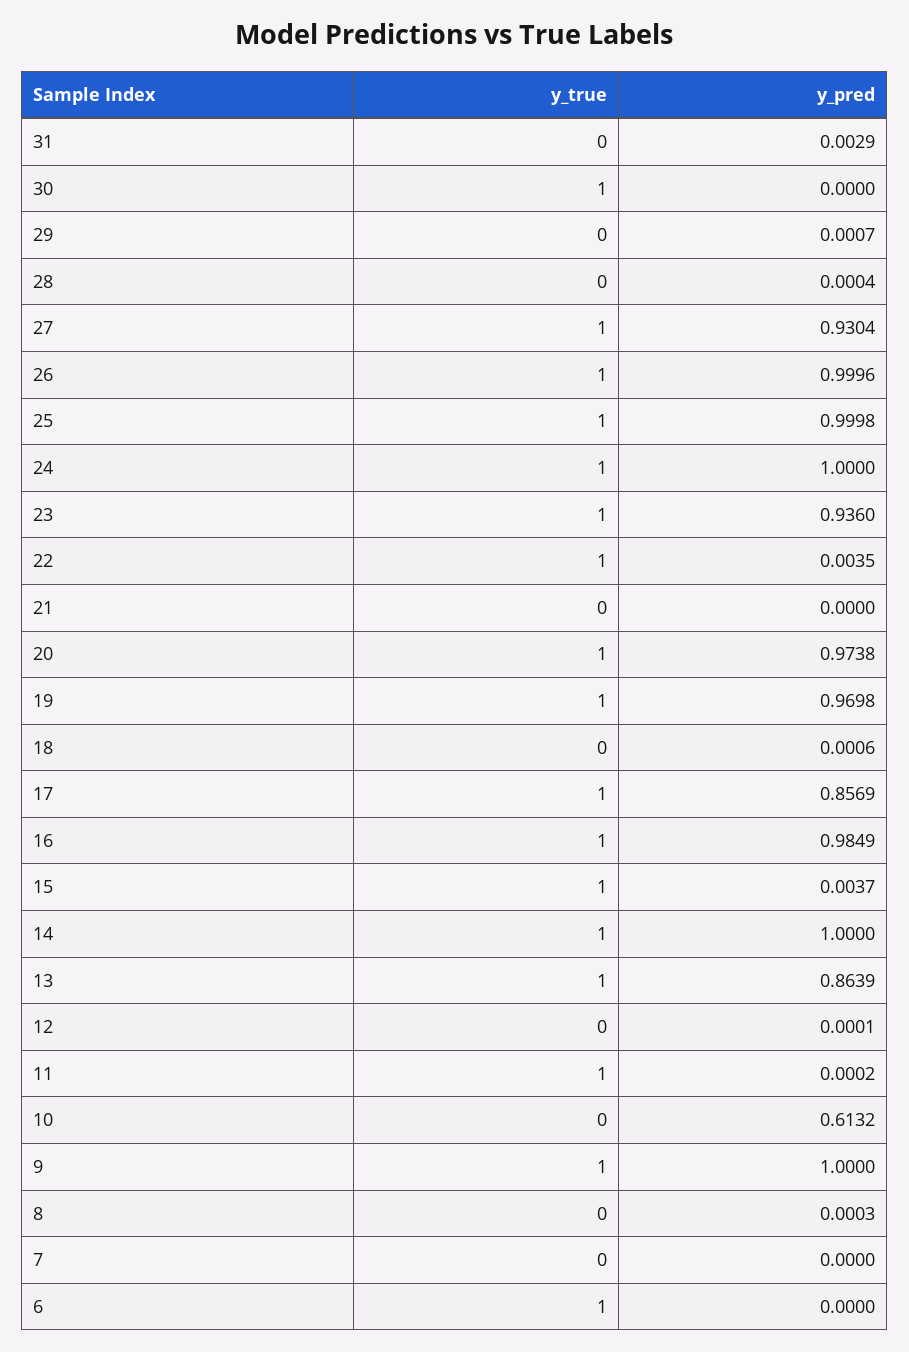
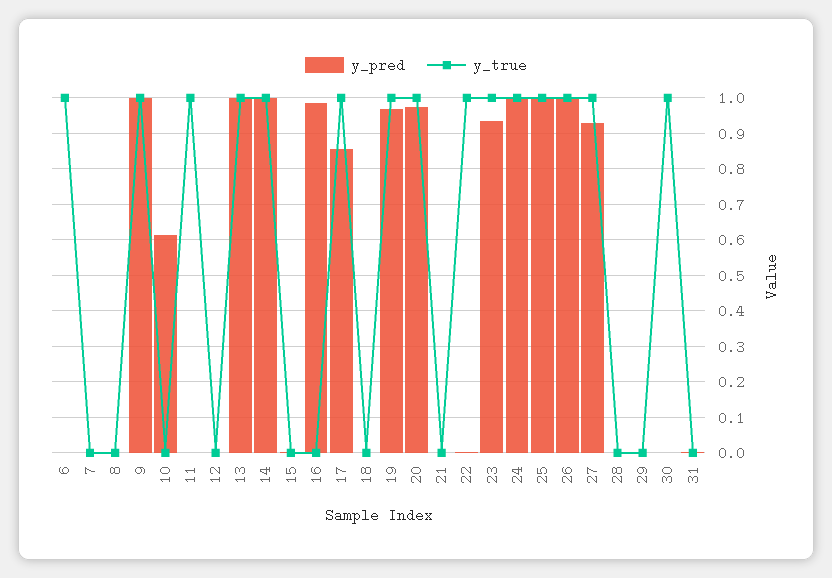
  {
    "y_true": {
      "31": 0,
      "30": 1,
      "29": 0,
      "28": 0,
      "27": 1,
      "26": 1,
      "25": 1,
      "24": 1,
      "23": 1,
      "22": 1,
      "21": 0,
      "20": 1,
      "19": 1,
      "18": 0,
      "17": 1,
-     "16": 1,
+     "16": 0,
-     "15": 1,
+     "15": 0,
      "14": 1,
      "13": 1,
      "12": 0,
      "11": 1,
      "10": 0,
      "9": 1,
      "8": 0,
      "7": 0,
      "6": 1
    },
    "y_pred": {
      "31": 0.0029,
      "30": 0,
      "29": 0.0007,
      "28": 0.0004,
      "27": 0.9304,
      "26": 0.9996,
      "25": 0.9998,
      "24": 1,
      "23": 0.936,
      "22": 0.0035,
      "21": 0,
      "20": 0.9738,
      "19": 0.9698,
      "18": 0.0006,
      "17": 0.8569,
      "16": 0.9849,
      "15": 0.0037,
      "14": 1,
-     "13": 0.8639,
+     "13": 1,
      "12": 0.0001,
      "11": 0.0002,
      "10": 0.6132,
      "9": 1,
      "8": 0.0003,
      "7": 0,
      "6": 0
    }
  }

